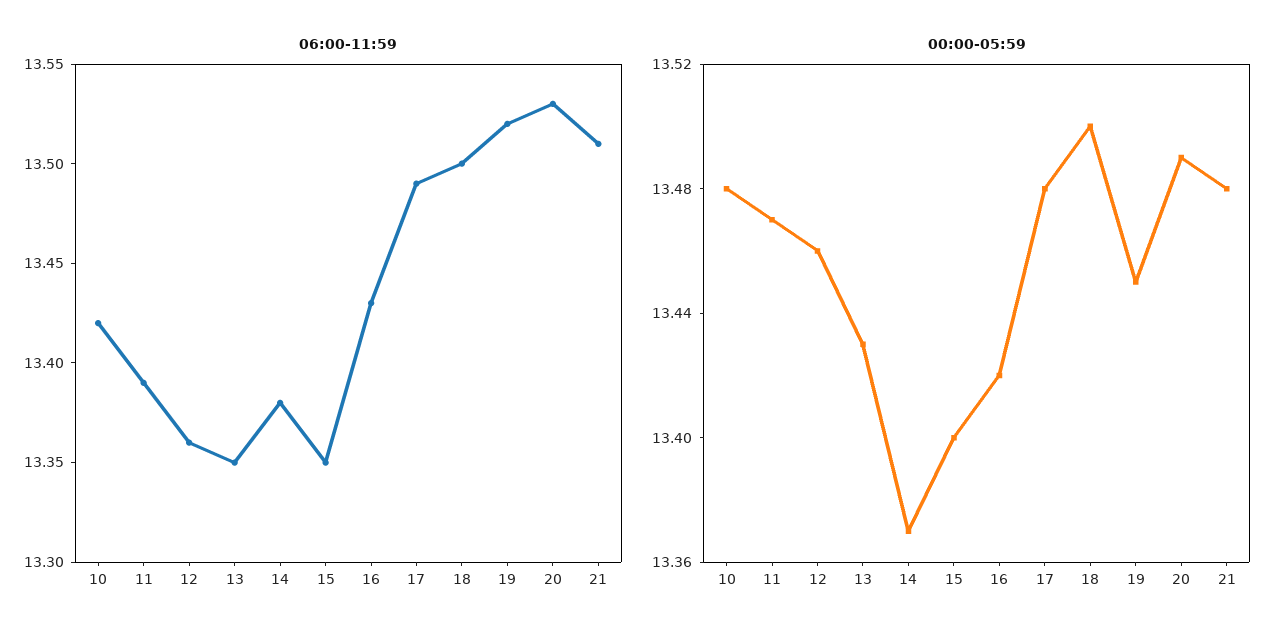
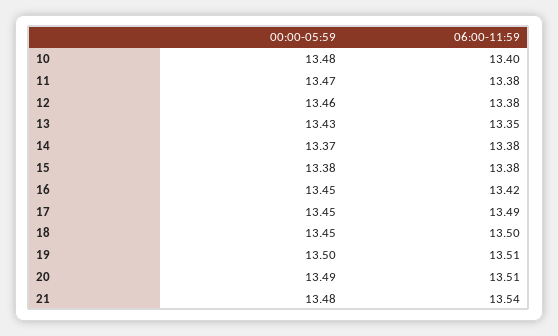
  {
    "06:00-11:59": {
-     "10": 13.42,
+     "10": 13.4,
-     "11": 13.39,
+     "11": 13.38,
-     "12": 13.36,
+     "12": 13.38,
      "13": 13.35,
      "14": 13.38,
-     "15": 13.35,
+     "15": 13.38,
-     "16": 13.43,
+     "16": 13.42,
      "17": 13.49,
      "18": 13.5,
-     "19": 13.52,
+     "19": 13.51,
-     "20": 13.53,
+     "20": 13.51,
-     "21": 13.51
+     "21": 13.54
    },
    "00:00-05:59": {
      "10": 13.48,
      "11": 13.47,
      "12": 13.46,
      "13": 13.43,
      "14": 13.37,
-     "15": 13.4,
+     "15": 13.38,
-     "16": 13.42,
+     "16": 13.45,
-     "17": 13.48,
+     "17": 13.45,
-     "18": 13.5,
+     "18": 13.45,
-     "19": 13.45,
+     "19": 13.5,
      "20": 13.49,
      "21": 13.48
    }
  }

